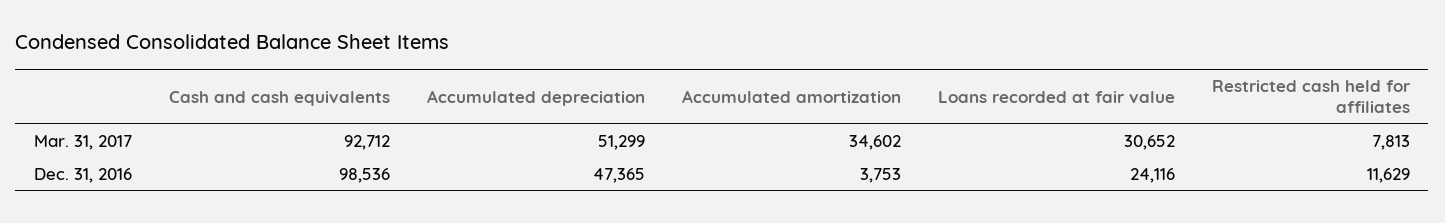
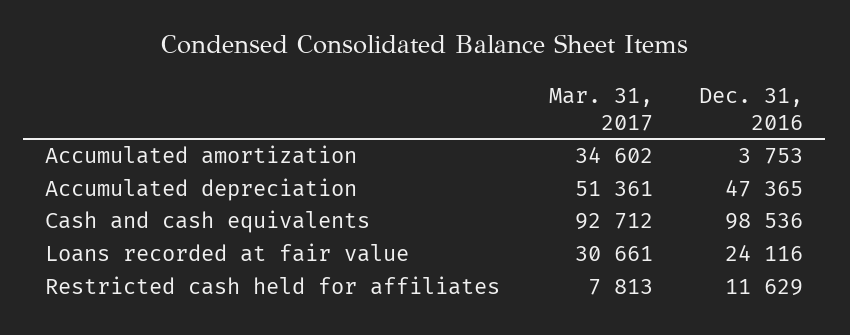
  {
    "Cash and cash equivalents": {
      "Mar. 31, 2017": 92712,
      "Dec. 31, 2016": 98536
    },
    "Accumulated depreciation": {
-     "Mar. 31, 2017": 51299,
+     "Mar. 31, 2017": 51361,
      "Dec. 31, 2016": 47365
    },
    "Accumulated amortization": {
      "Mar. 31, 2017": 34602,
      "Dec. 31, 2016": 3753
    },
    "Loans recorded at fair value": {
-     "Mar. 31, 2017": 30652,
+     "Mar. 31, 2017": 30661,
      "Dec. 31, 2016": 24116
    },
    "Restricted cash held for affiliates": {
      "Mar. 31, 2017": 7813,
      "Dec. 31, 2016": 11629
    }
  }

